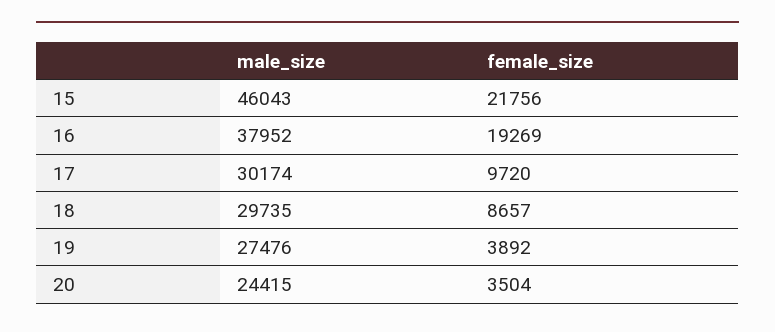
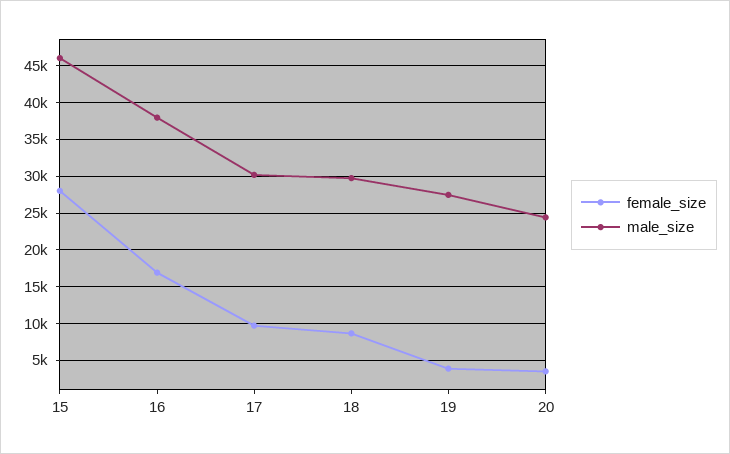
  {
    "male_size": {
      "15": 46043,
      "16": 37952,
      "17": 30174,
      "18": 29735,
      "19": 27476,
      "20": 24415
    },
    "female_size": {
-     "15": 21756,
+     "15": 28000,
-     "16": 19269,
+     "16": 17000,
      "17": 9720,
      "18": 8657,
      "19": 3892,
      "20": 3504
    }
  }

